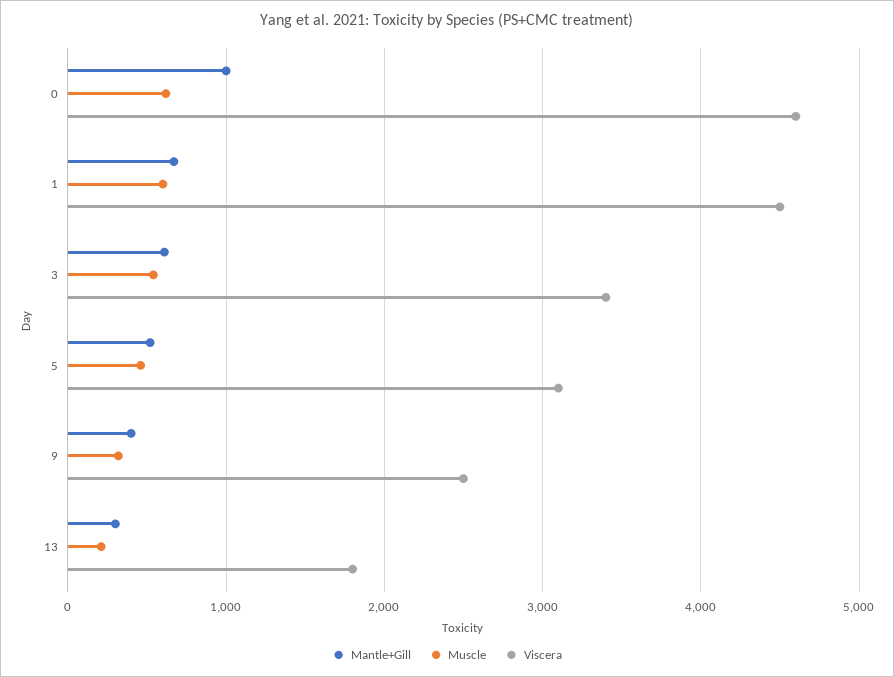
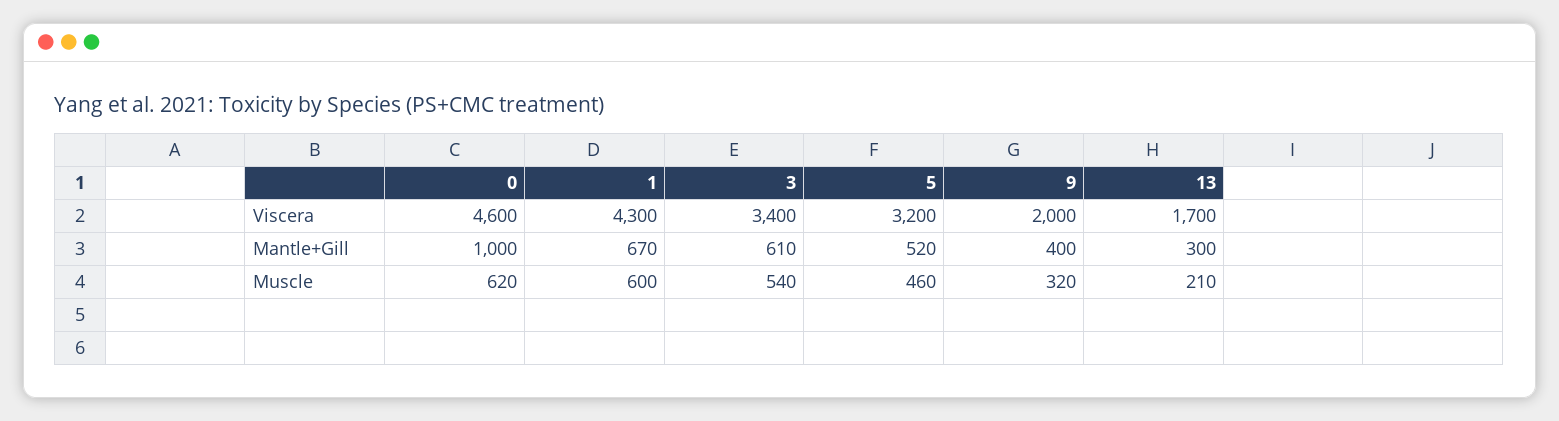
  {
    "Mantle+Gill": {
      "0": 1000,
      "1": 670,
      "3": 610,
      "5": 520,
      "9": 400,
      "13": 300
    },
    "Muscle": {
      "0": 620,
      "1": 600,
      "3": 540,
      "5": 460,
      "9": 320,
      "13": 210
    },
    "Viscera": {
      "0": 4600,
-     "1": 4500,
+     "1": 4300,
      "3": 3400,
-     "5": 3100,
+     "5": 3200,
-     "9": 2500,
+     "9": 2000,
-     "13": 1800
+     "13": 1700
    }
  }

